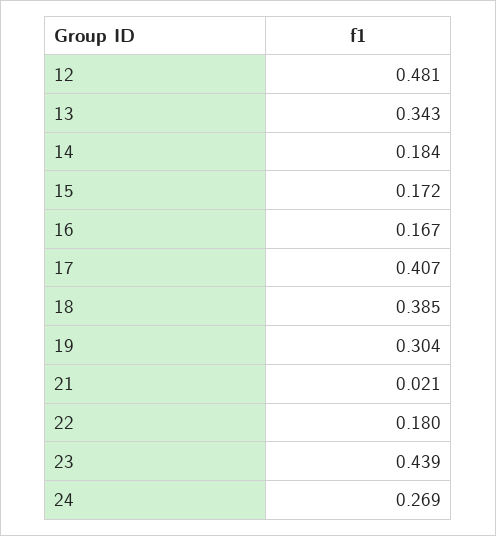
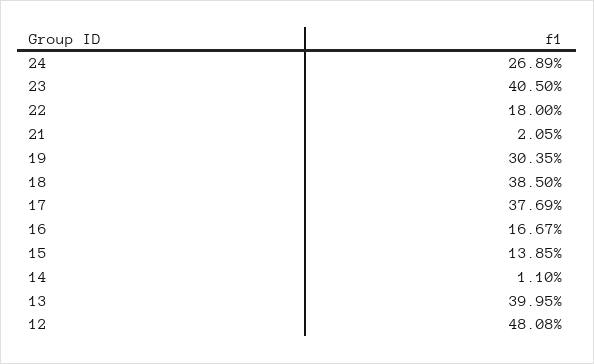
  {
    "12": 0.4808,
-   "13": 0.343,
+   "13": 0.3995,
-   "14": 0.184,
+   "14": 0.011,
-   "15": 0.172,
+   "15": 0.1385,
    "16": 0.1667,
-   "17": 0.407,
+   "17": 0.3769,
    "18": 0.385,
    "19": 0.3035,
    "21": 0.0205,
    "22": 0.18,
-   "23": 0.439,
+   "23": 0.405,
    "24": 0.2689
  }

